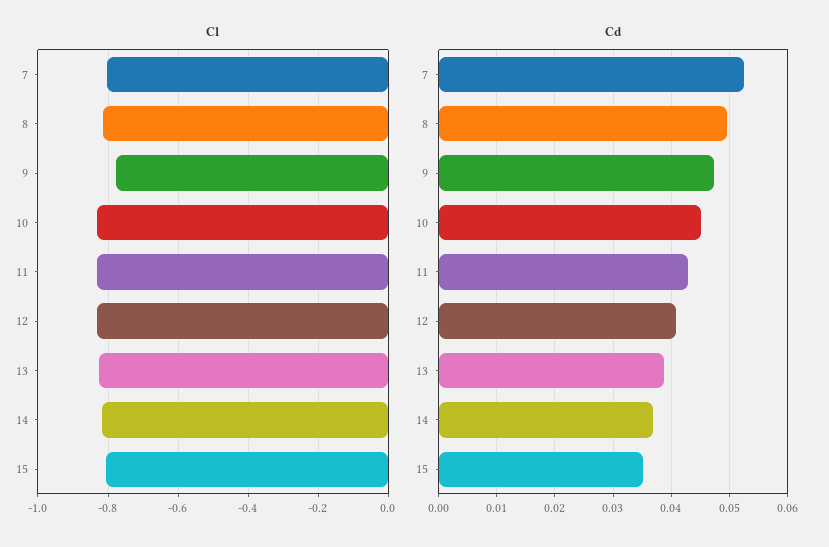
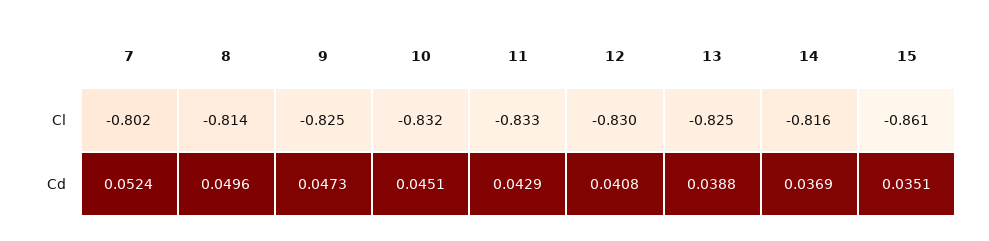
  {
    "Cl": {
      "7": -0.802,
      "8": -0.814,
-     "9": -0.78,
+     "9": -0.825,
      "10": -0.832,
      "11": -0.833,
      "12": -0.83,
      "13": -0.825,
      "14": -0.816,
-     "15": -0.8
+     "15": -0.861
    },
    "Cd": {
      "7": 0.0524,
      "8": 0.0496,
      "9": 0.0473,
      "10": 0.0451,
      "11": 0.0429,
      "12": 0.0408,
      "13": 0.0388,
      "14": 0.0369,
      "15": 0.0351
    }
  }

